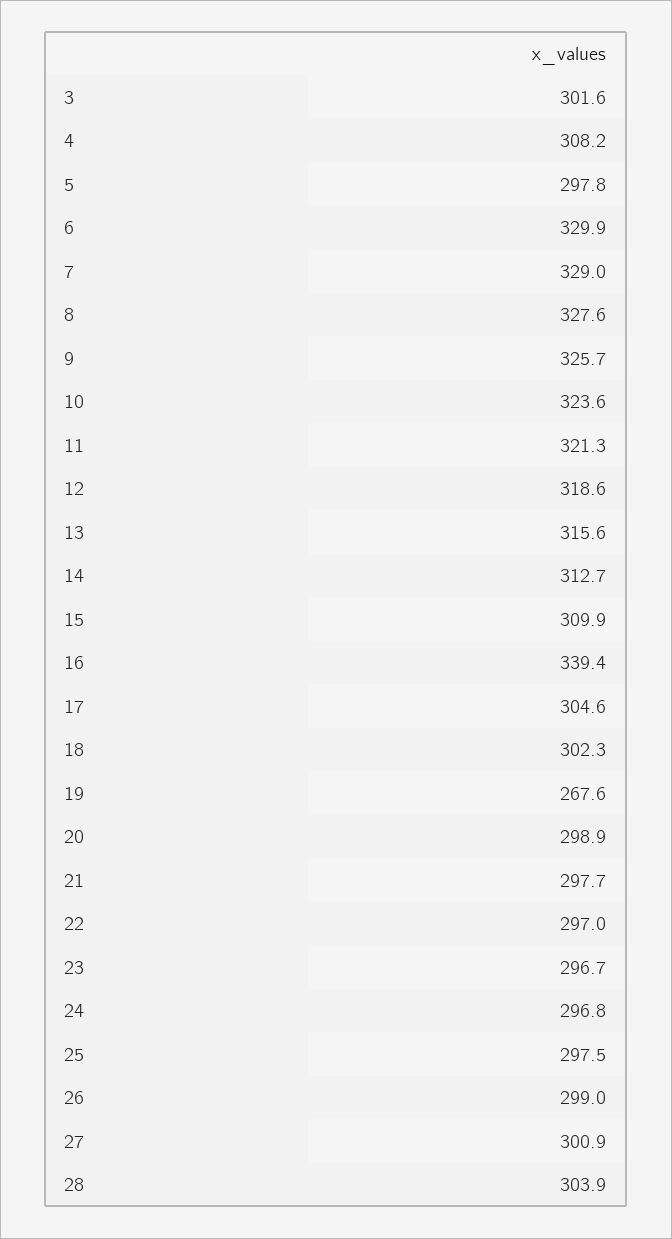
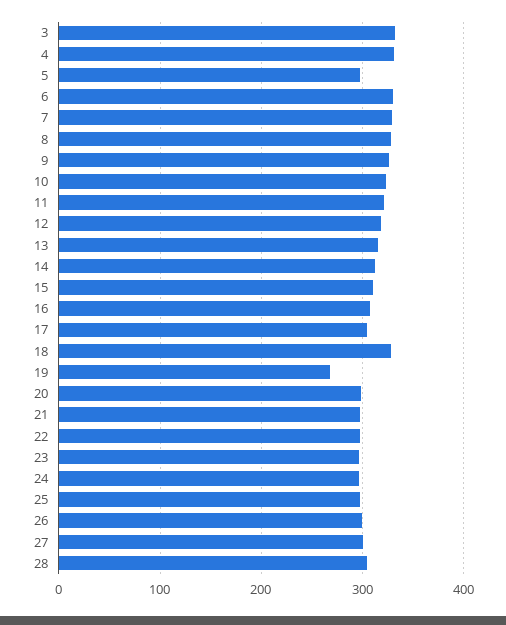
  {
-   "3": 301.6,
+   "3": 330,
-   "4": 308.2,
+   "4": 330,
    "5": 297.8,
    "6": 329.9,
    "7": 329,
    "8": 327.6,
    "9": 325.7,
    "10": 323.6,
    "11": 321.3,
    "12": 318.6,
    "13": 315.6,
    "14": 312.7,
    "15": 309.9,
-   "16": 339.4,
+   "16": 310,
    "17": 304.6,
-   "18": 302.3,
+   "18": 330,
    "19": 267.6,
    "20": 298.9,
    "21": 297.7,
    "22": 297,
    "23": 296.7,
    "24": 296.8,
    "25": 297.5,
    "26": 299,
    "27": 300.9,
    "28": 303.9
  }

